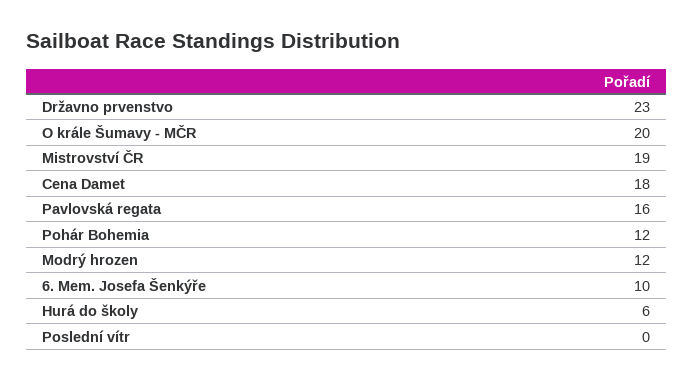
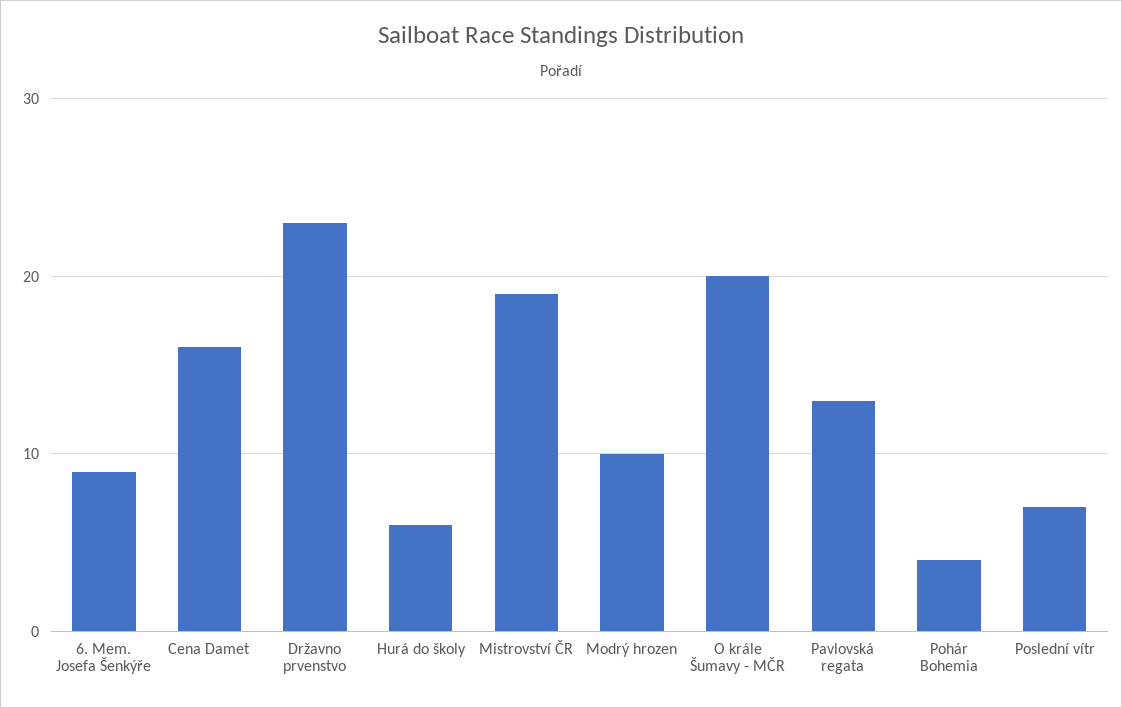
  {
    "Državno prvenstvo": 23,
    "O krále Šumavy - MČR": 20,
    "Mistrovství ČR": 19,
-   "Cena Damet": 18,
+   "Cena Damet": 16,
-   "Pavlovská regata": 16,
+   "Pavlovská regata": 13,
-   "Pohár Bohemia": 12,
+   "Pohár Bohemia": 4,
-   "Modrý hrozen": 12,
+   "Modrý hrozen": 10,
-   "6. Mem. Josefa Šenkýře": 10,
+   "6. Mem. Josefa Šenkýře": 9,
    "Hurá do školy": 6,
-   "Poslední vítr": 0
+   "Poslední vítr": 7
  }

